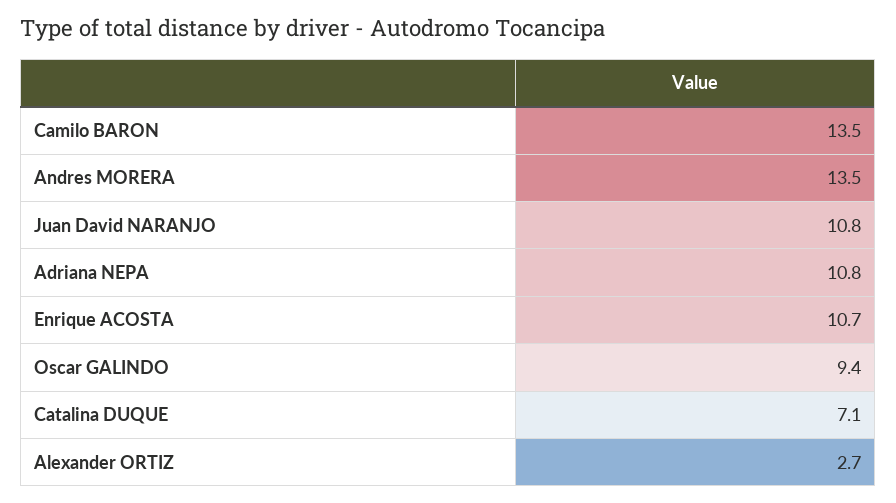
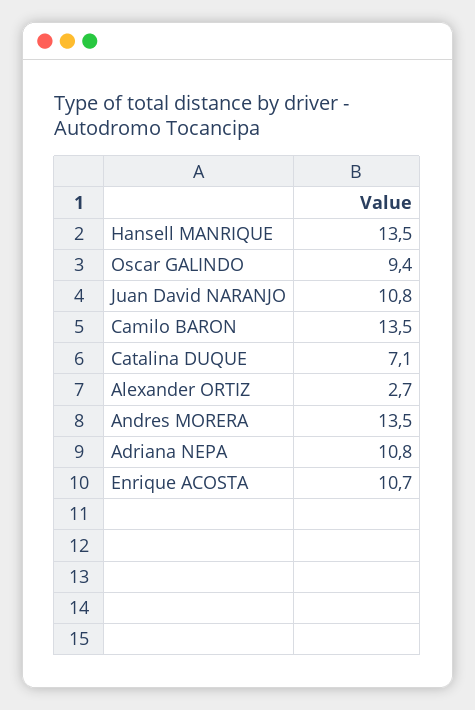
  {
    "Camilo BARON": 13.5,
    "Andres MORERA": 13.5,
    "Juan David NARANJO": 10.8,
    "Adriana NEPA": 10.8,
    "Enrique ACOSTA": 10.7,
    "Oscar GALINDO": 9.4,
    "Catalina DUQUE": 7.1,
-   "Alexander ORTIZ": 2.7
+   "Alexander ORTIZ": 2.7,
+   "Hansell MANRIQUE": 13.5
  }

